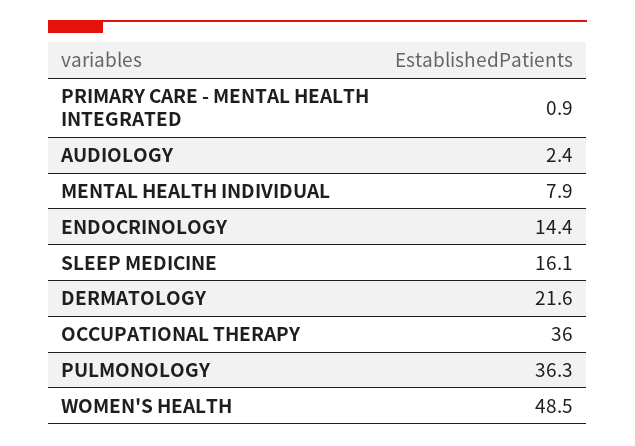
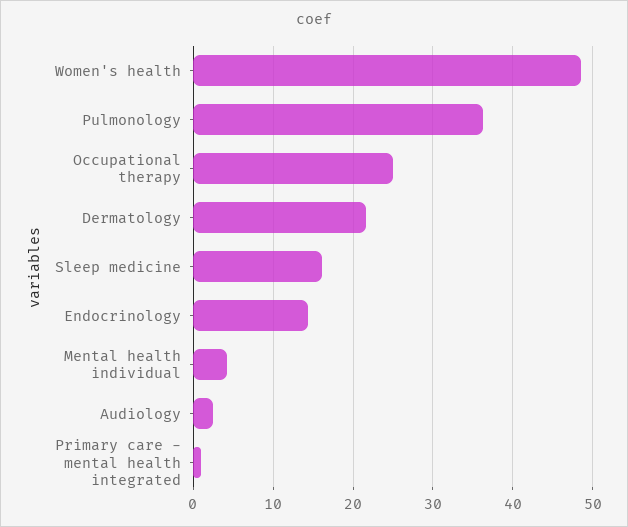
  {
    "PRIMARY CARE - MENTAL HEALTH INTEGRATED": 0.9,
    "AUDIOLOGY": 2.4,
-   "MENTAL HEALTH INDIVIDUAL": 7.9,
+   "MENTAL HEALTH INDIVIDUAL": 4,
    "ENDOCRINOLOGY": 14.4,
    "SLEEP MEDICINE": 16.1,
    "DERMATOLOGY": 21.6,
-   "OCCUPATIONAL THERAPY": 36,
+   "OCCUPATIONAL THERAPY": 25,
    "PULMONOLOGY": 36.3,
    "WOMEN'S HEALTH": 48.5
  }

